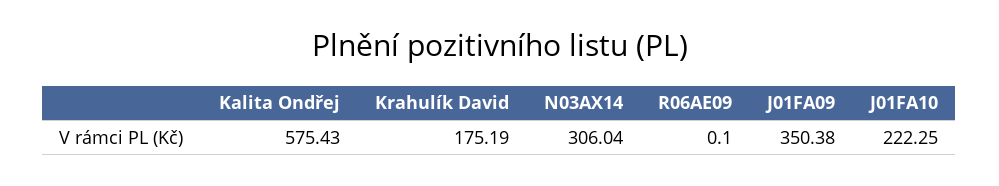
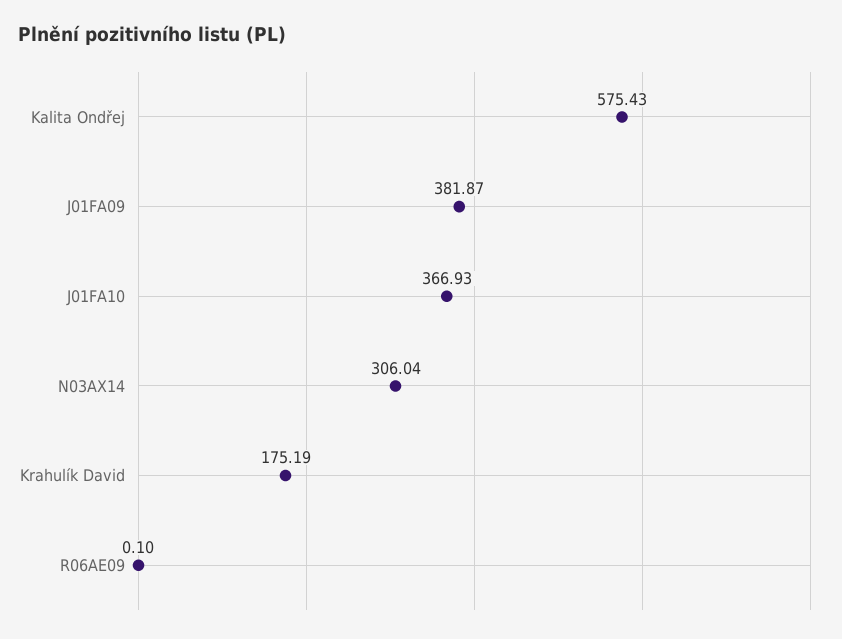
  {
    "Kalita Ondřej": 575.43,
    "Krahulík David": 175.19,
    "N03AX14": 306.04,
    "R06AE09": 0.1,
-   "J01FA09": 350.38,
+   "J01FA09": 381.87,
-   "J01FA10": 222.25
+   "J01FA10": 366.93
  }

